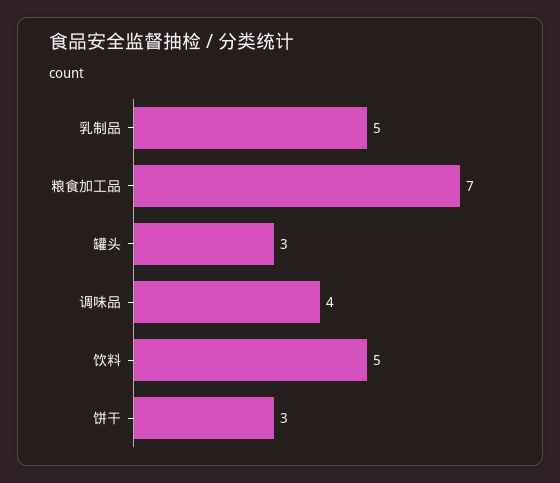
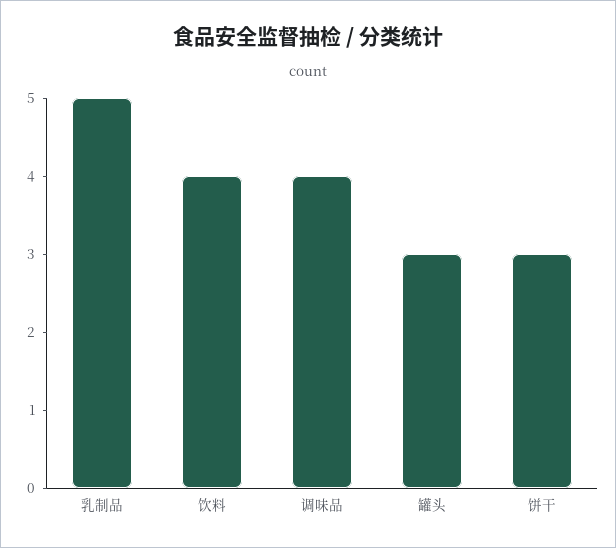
  {
    "乳制品": 5,
-   "粮食加工品": 7,
    "罐头": 3,
    "调味品": 4,
-   "饮料": 5,
+   "饮料": 4,
    "饼干": 3
  }

